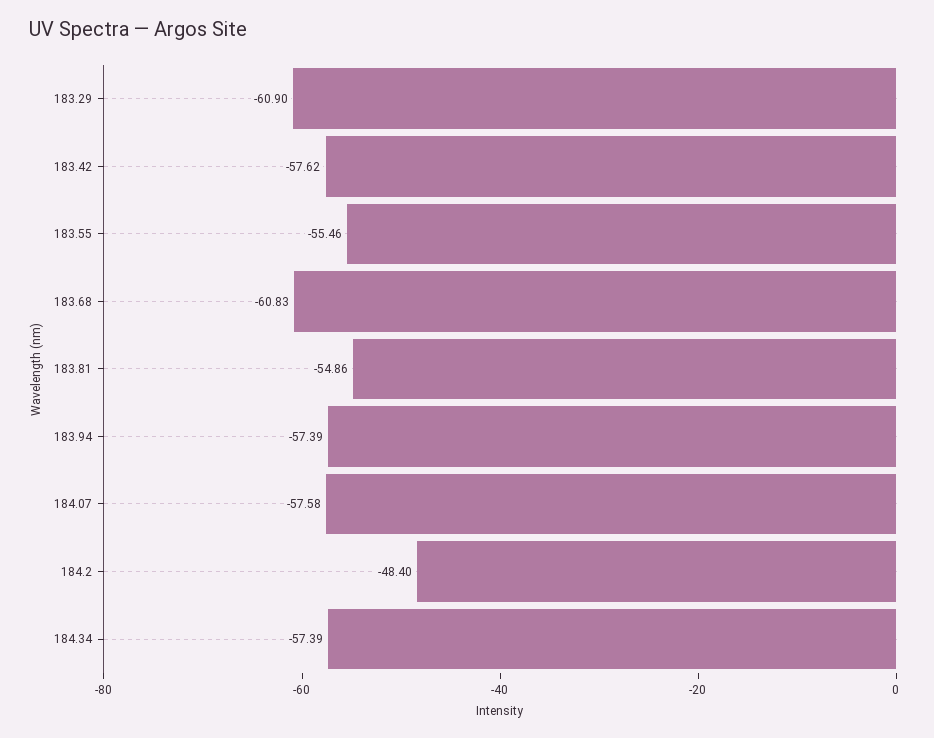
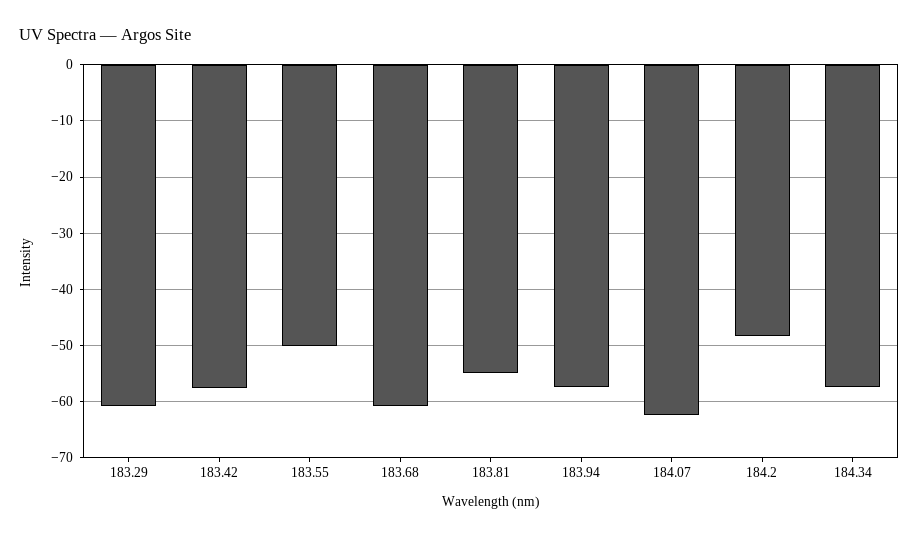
  {
    "183.29": -60.9,
    "183.42": -57.62,
-   "183.55": -55.46,
+   "183.55": -50,
    "183.68": -60.83,
    "183.81": -54.86,
    "183.94": -57.39,
-   "184.07": -57.58,
+   "184.07": -62,
    "184.2": -48.4,
    "184.34": -57.39
  }

